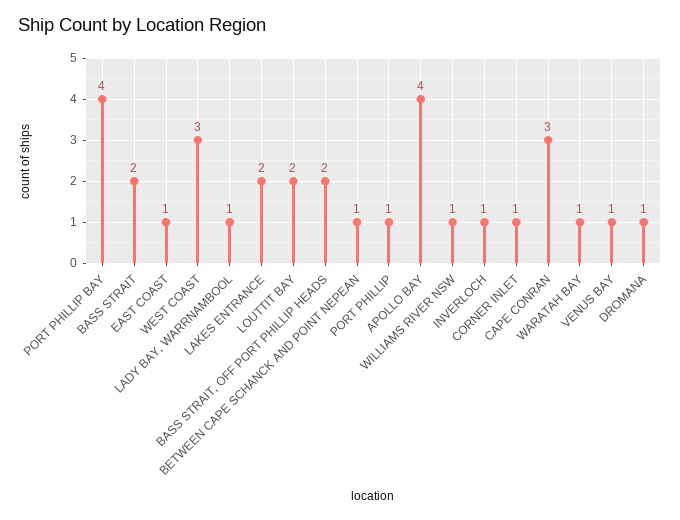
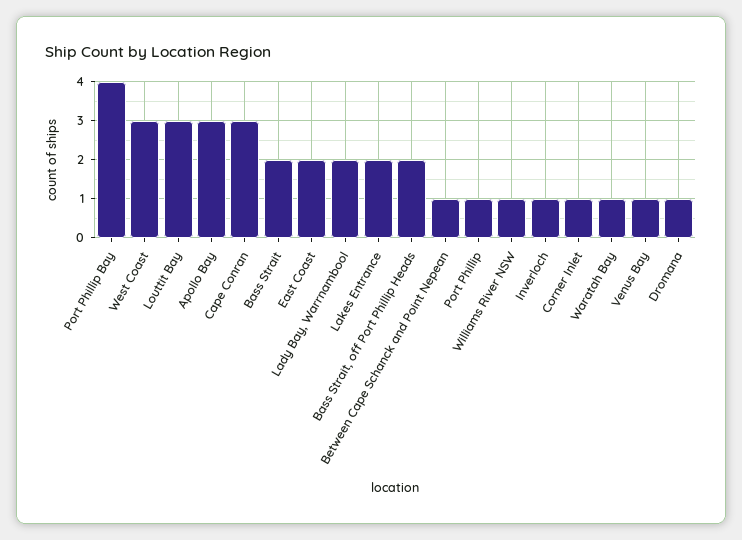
  {
    "PORT PHILLIP BAY": 4,
    "BASS STRAIT": 2,
-   "EAST COAST": 1,
+   "EAST COAST": 2,
    "WEST COAST": 3,
-   "LADY BAY, WARRNAMBOOL": 1,
+   "LADY BAY, WARRNAMBOOL": 2,
    "LAKES ENTRANCE": 2,
-   "LOUTTIT BAY": 2,
+   "LOUTTIT BAY": 3,
    "BASS STRAIT, OFF PORT PHILLIP HEADS": 2,
    "BETWEEN CAPE SCHANCK AND POINT NEPEAN": 1,
    "PORT PHILLIP": 1,
-   "APOLLO BAY": 4,
+   "APOLLO BAY": 3,
    "WILLIAMS RIVER NSW": 1,
    "INVERLOCH": 1,
    "CORNER INLET": 1,
    "CAPE CONRAN": 3,
    "WARATAH BAY": 1,
    "VENUS BAY": 1,
    "DROMANA": 1
  }

